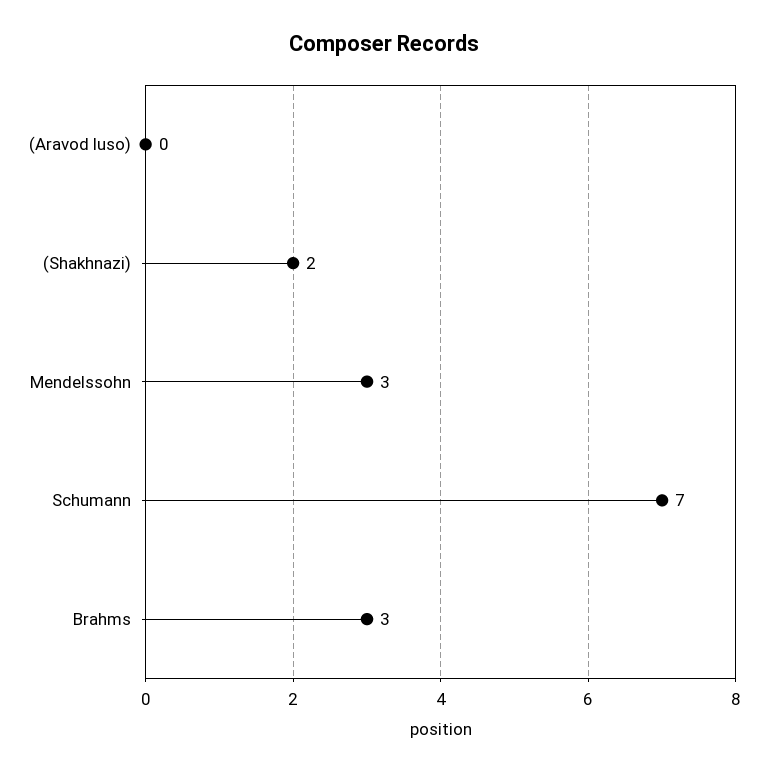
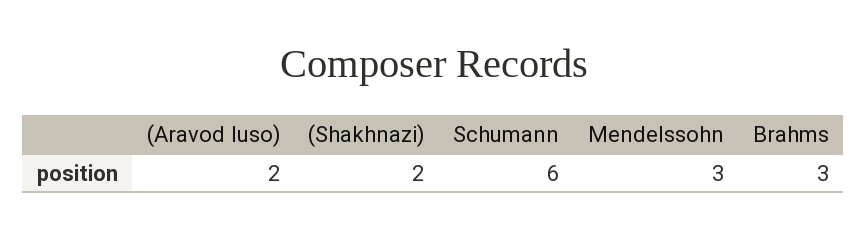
  {
-   "(Aravod luso)": 0,
+   "(Aravod luso)": 2,
    "(Shakhnazi)": 2,
    "Mendelssohn": 3,
-   "Schumann": 7,
+   "Schumann": 6,
    "Brahms": 3
  }

